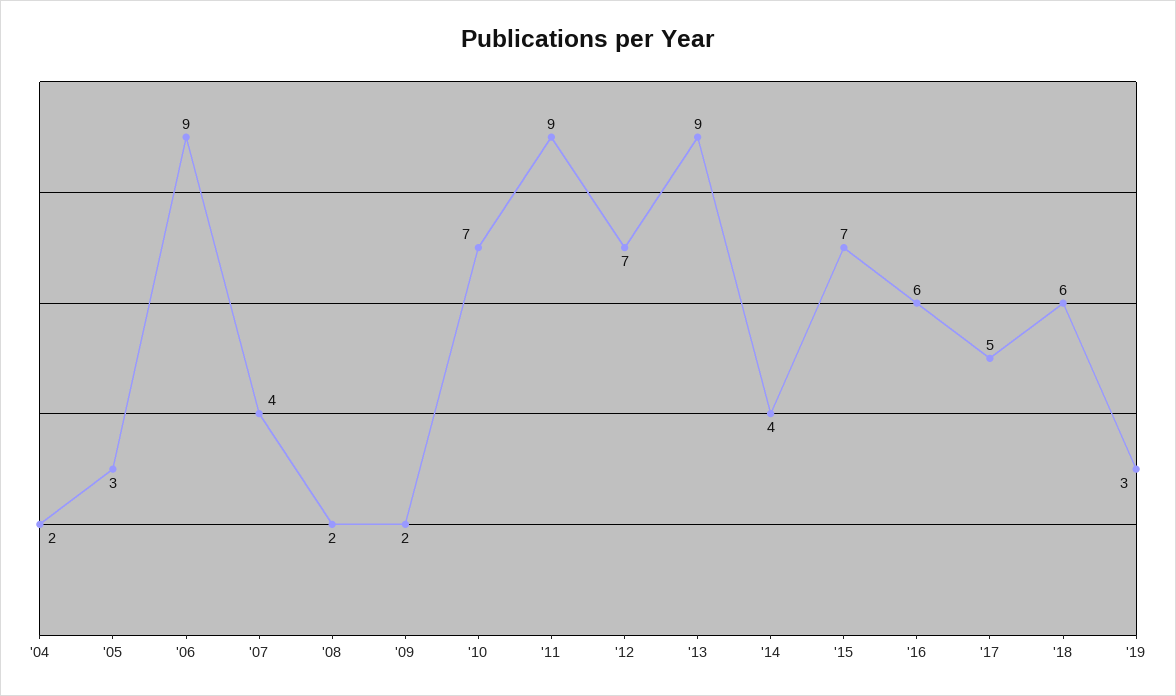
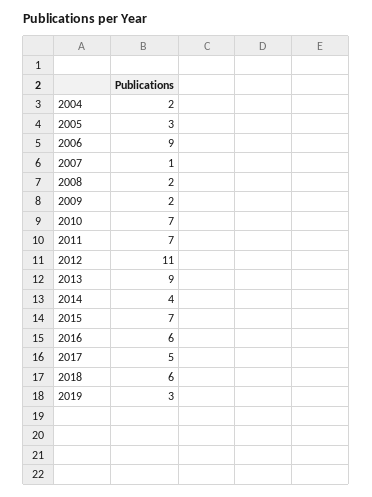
  {
    "'04": 2,
    "'05": 3,
    "'06": 9,
-   "'07": 4,
+   "'07": 1,
    "'08": 2,
    "'09": 2,
    "'10": 7,
-   "'11": 9,
+   "'11": 7,
-   "'12": 7,
+   "'12": 11,
    "'13": 9,
    "'14": 4,
    "'15": 7,
    "'16": 6,
    "'17": 5,
    "'18": 6,
    "'19": 3
  }

